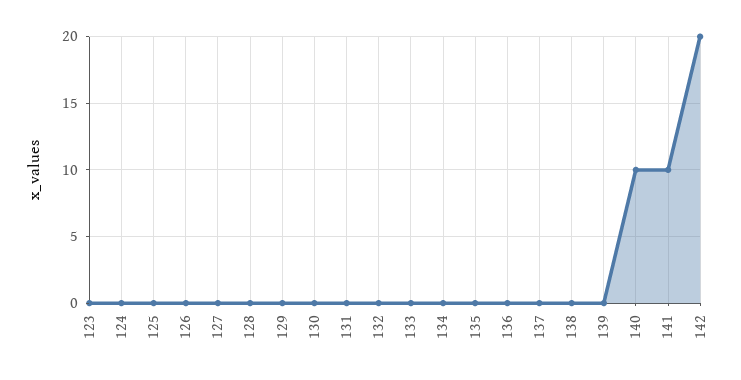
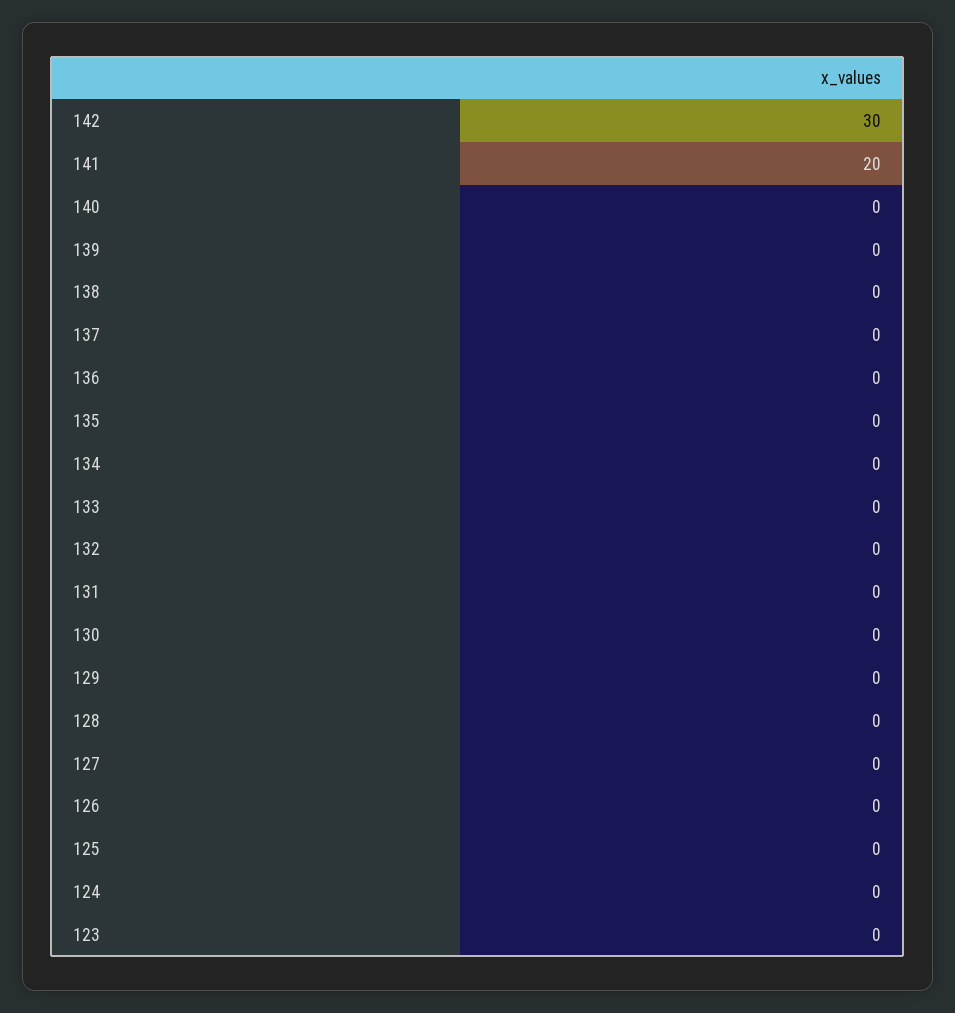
  {
    "123": 0,
    "124": 0,
    "125": 0,
    "126": 0,
    "127": 0,
    "128": 0,
    "129": 0,
    "130": 0,
    "131": 0,
    "132": 0,
    "133": 0,
    "134": 0,
    "135": 0,
    "136": 0,
    "137": 0,
    "138": 0,
    "139": 0,
-   "140": 10,
+   "140": 0,
-   "141": 10,
+   "141": 20,
-   "142": 20
+   "142": 30
  }

